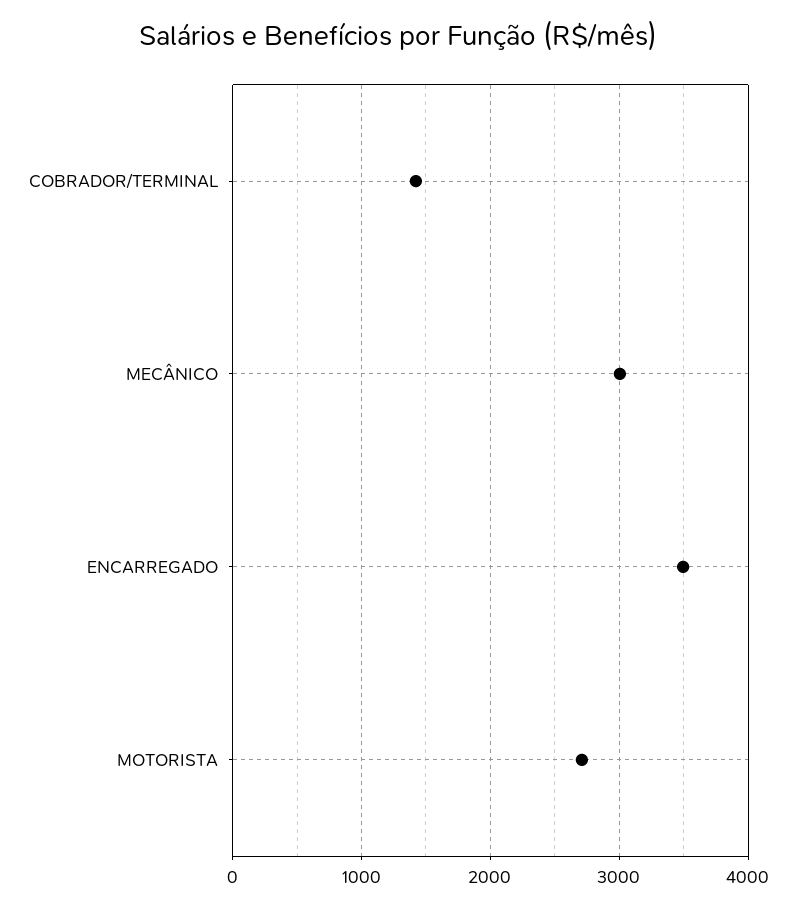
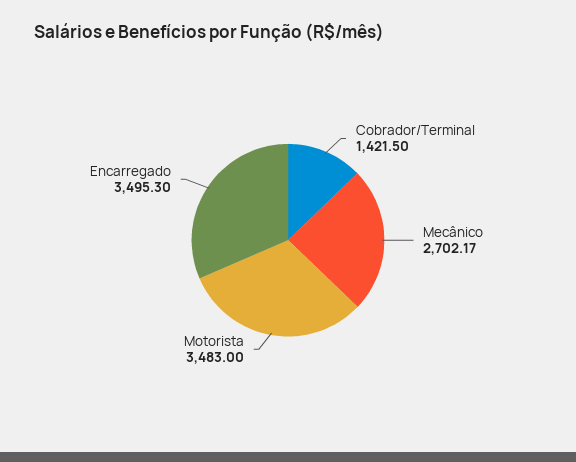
  {
    "COBRADOR/TERMINAL": 1421.5,
-   "MECÂNICO": 3000,
+   "MECÂNICO": 2702.17,
    "ENCARREGADO": 3495.3,
-   "MOTORISTA": 2700
+   "MOTORISTA": 3483
  }

